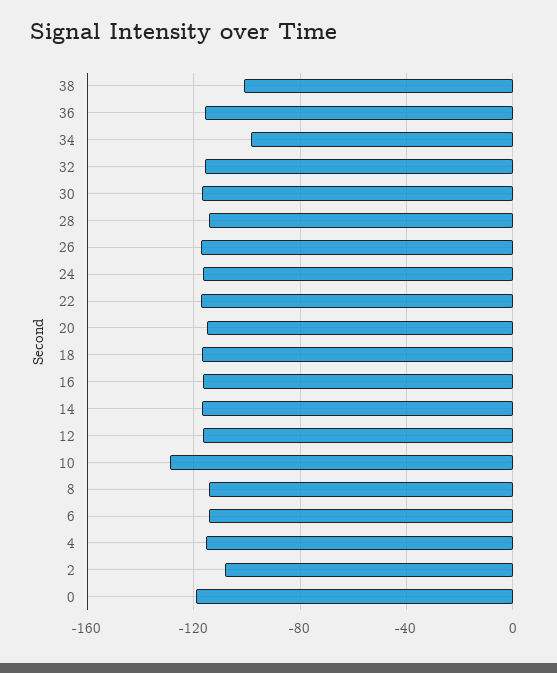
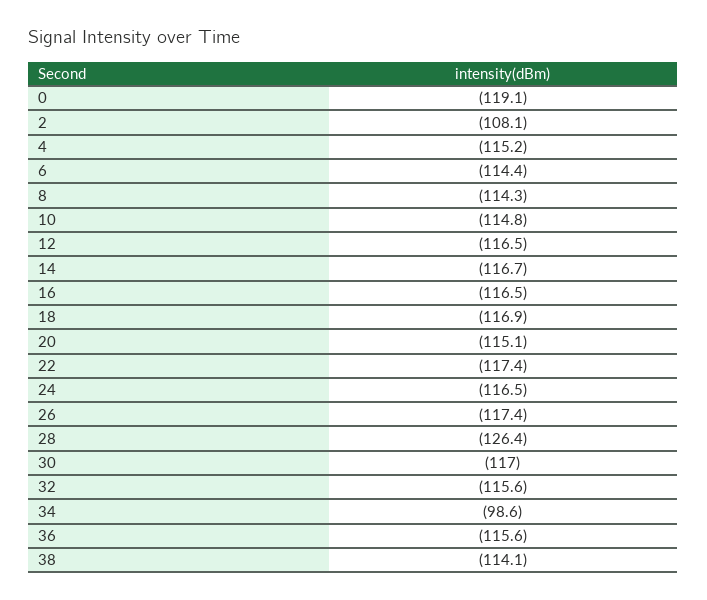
  {
-   "38": -100,
+   "38": -114.1,
    "36": -115.6,
    "34": -98.6,
    "32": -115.6,
    "30": -117,
-   "28": -115,
+   "28": -126.4,
    "26": -117.4,
    "24": -116.5,
    "22": -117.4,
    "20": -115.1,
    "18": -116.9,
    "16": -116.5,
    "14": -116.7,
    "12": -116.5,
-   "10": -130,
+   "10": -114.8,
    "8": -114.3,
    "6": -114.4,
    "4": -115.2,
    "2": -108.1,
    "0": -119.1
  }

